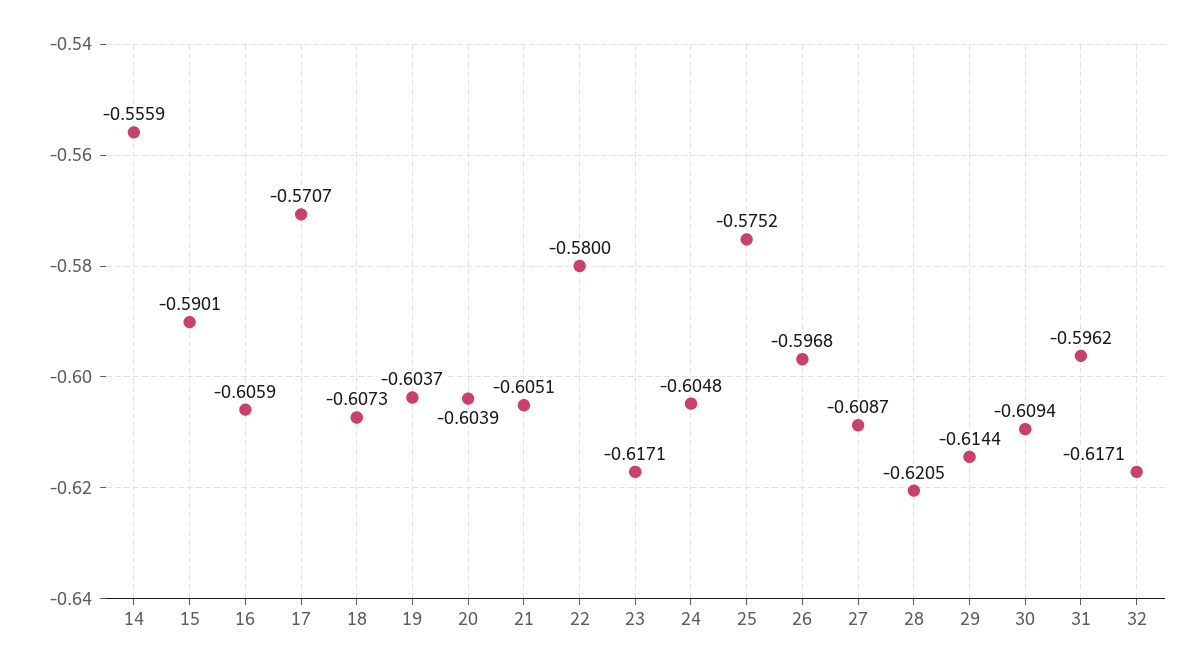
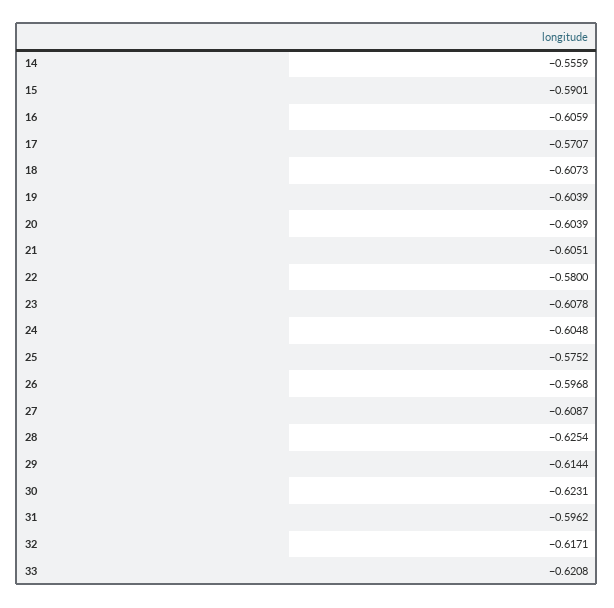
  {
    "14": -0.5559,
    "15": -0.5901,
    "16": -0.6059,
    "17": -0.5707,
    "18": -0.6073,
-   "19": -0.6037,
+   "19": -0.6039,
    "20": -0.6039,
    "21": -0.6051,
    "22": -0.58,
-   "23": -0.6171,
+   "23": -0.6078,
    "24": -0.6048,
    "25": -0.5752,
    "26": -0.5968,
    "27": -0.6087,
-   "28": -0.6205,
+   "28": -0.6254,
    "29": -0.6144,
-   "30": -0.6094,
+   "30": -0.6231,
    "31": -0.5962,
-   "32": -0.6171
+   "32": -0.6171,
+   "33": -0.6208
  }

